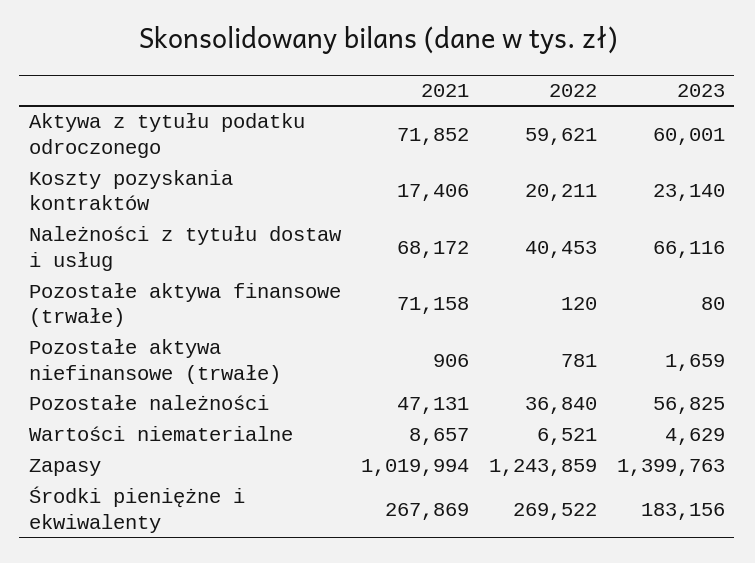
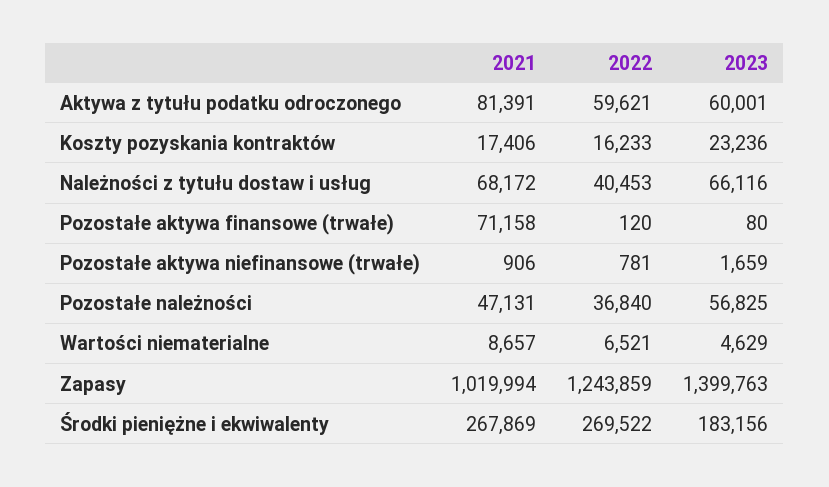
  {
    "2021": {
-     "Aktywa z tytułu podatku odroczonego": 71852,
+     "Aktywa z tytułu podatku odroczonego": 81391,
      "Koszty pozyskania kontraktów": 17406,
      "Należności z tytułu dostaw i usług": 68172,
      "Pozostałe aktywa finansowe (trwałe)": 71158,
      "Pozostałe aktywa niefinansowe (trwałe)": 906,
      "Pozostałe należności": 47131,
      "Wartości niematerialne": 8657,
      "Zapasy": 1019994,
      "Środki pieniężne i ekwiwalenty": 267869
    },
    "2022": {
      "Aktywa z tytułu podatku odroczonego": 59621,
-     "Koszty pozyskania kontraktów": 20211,
+     "Koszty pozyskania kontraktów": 16233,
      "Należności z tytułu dostaw i usług": 40453,
      "Pozostałe aktywa finansowe (trwałe)": 120,
      "Pozostałe aktywa niefinansowe (trwałe)": 781,
      "Pozostałe należności": 36840,
      "Wartości niematerialne": 6521,
      "Zapasy": 1243859,
      "Środki pieniężne i ekwiwalenty": 269522
    },
    "2023": {
      "Aktywa z tytułu podatku odroczonego": 60001,
-     "Koszty pozyskania kontraktów": 23140,
+     "Koszty pozyskania kontraktów": 23236,
      "Należności z tytułu dostaw i usług": 66116,
      "Pozostałe aktywa finansowe (trwałe)": 80,
      "Pozostałe aktywa niefinansowe (trwałe)": 1659,
      "Pozostałe należności": 56825,
      "Wartości niematerialne": 4629,
      "Zapasy": 1399763,
      "Środki pieniężne i ekwiwalenty": 183156
    }
  }

